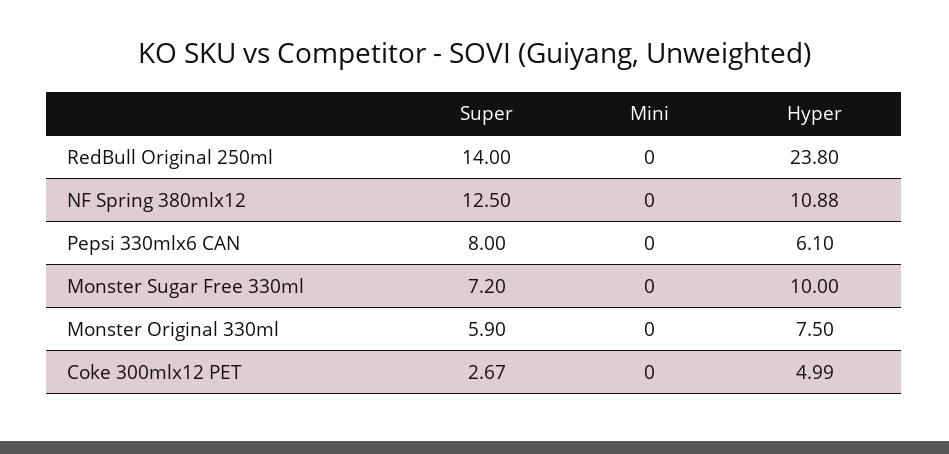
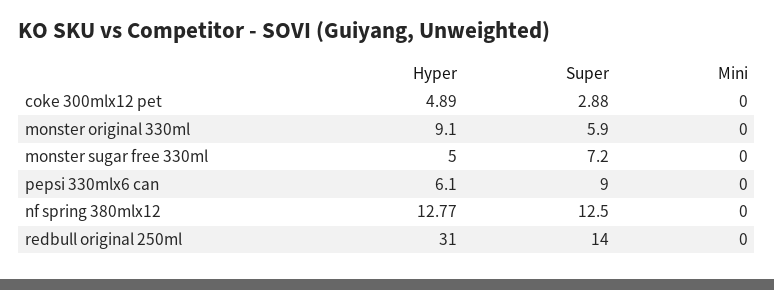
  {
    "Super": {
      "RedBull Original 250ml": 14,
      "NF Spring 380mlx12": 12.5,
-     "Pepsi 330mlx6 CAN": 8,
+     "Pepsi 330mlx6 CAN": 9,
      "Monster Sugar Free 330ml": 7.2,
      "Monster Original 330ml": 5.9,
-     "Coke 300mlx12 PET": 2.67
+     "Coke 300mlx12 PET": 2.88
    },
    "Mini": {
      "RedBull Original 250ml": 0,
      "NF Spring 380mlx12": 0,
      "Pepsi 330mlx6 CAN": 0,
      "Monster Sugar Free 330ml": 0,
      "Monster Original 330ml": 0,
      "Coke 300mlx12 PET": 0
    },
    "Hyper": {
-     "RedBull Original 250ml": 23.8,
+     "RedBull Original 250ml": 31,
-     "NF Spring 380mlx12": 10.88,
+     "NF Spring 380mlx12": 12.77,
      "Pepsi 330mlx6 CAN": 6.1,
-     "Monster Sugar Free 330ml": 10,
+     "Monster Sugar Free 330ml": 5,
-     "Monster Original 330ml": 7.5,
+     "Monster Original 330ml": 9.1,
-     "Coke 300mlx12 PET": 4.99
+     "Coke 300mlx12 PET": 4.89
    }
  }

